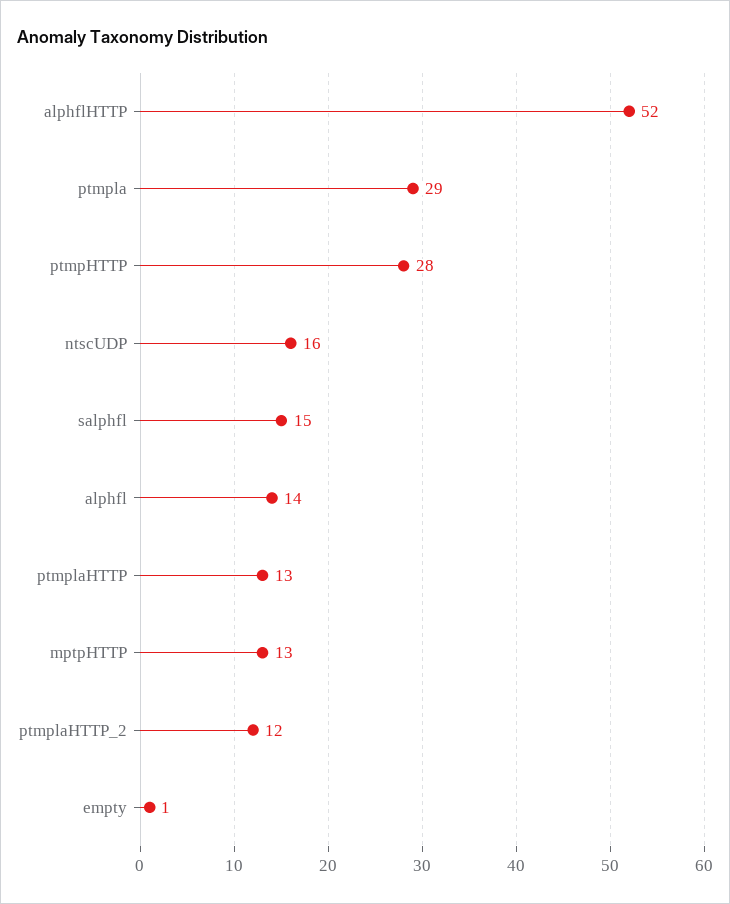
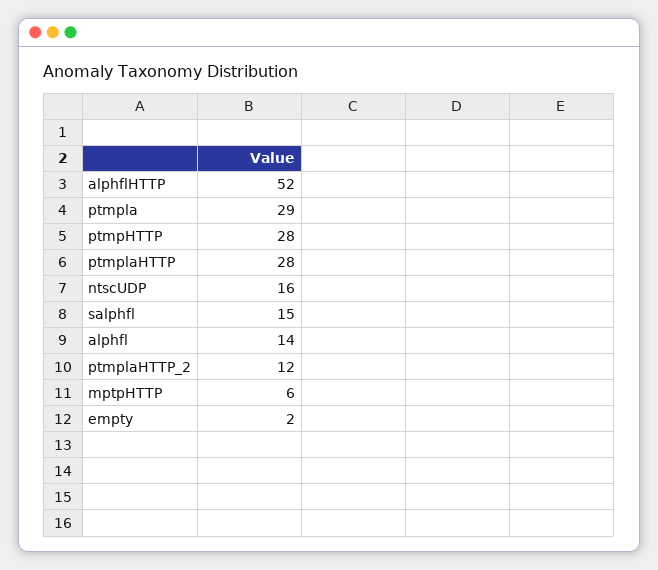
  {
    "alphflHTTP": 52,
    "ptmpla": 29,
    "ptmpHTTP": 28,
    "ntscUDP": 16,
    "salphfl": 15,
    "alphfl": 14,
-   "ptmplaHTTP": 13,
+   "ptmplaHTTP": 28,
-   "mptpHTTP": 13,
+   "mptpHTTP": 6,
    "ptmplaHTTP_2": 12,
-   "empty": 1
+   "empty": 2
  }

